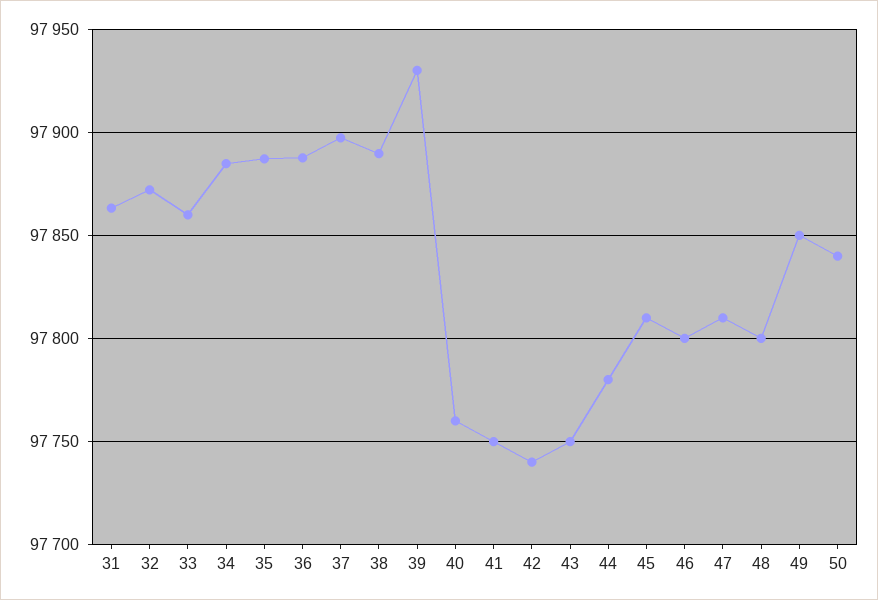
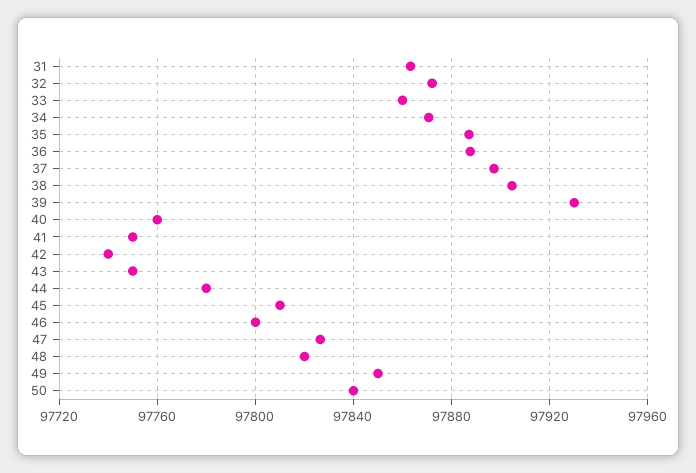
  {
    "31": 97865,
    "32": 97870,
    "33": 97860,
-   "34": 97885,
+   "34": 97870,
    "35": 97885,
    "36": 97890,
    "37": 97895,
-   "38": 97890,
+   "38": 97905,
    "39": 97930,
    "40": 97760,
    "41": 97750,
    "42": 97740,
    "43": 97750,
    "44": 97780,
    "45": 97810,
    "46": 97800,
-   "47": 97810,
+   "47": 97825,
-   "48": 97800,
+   "48": 97820,
    "49": 97850,
    "50": 97840
  }

